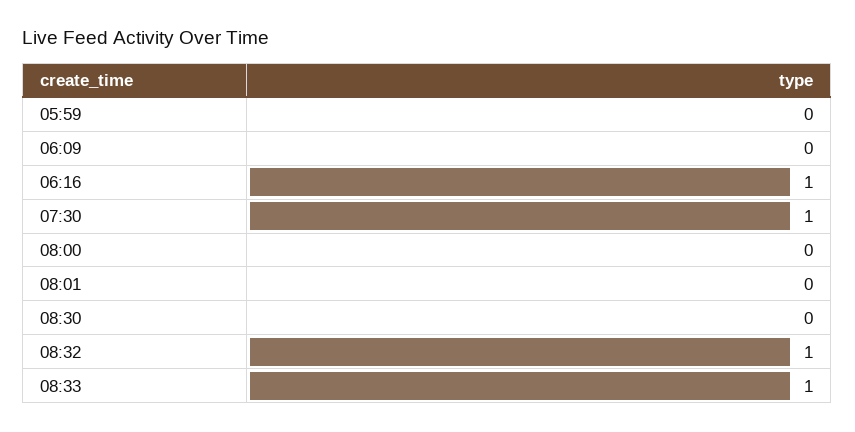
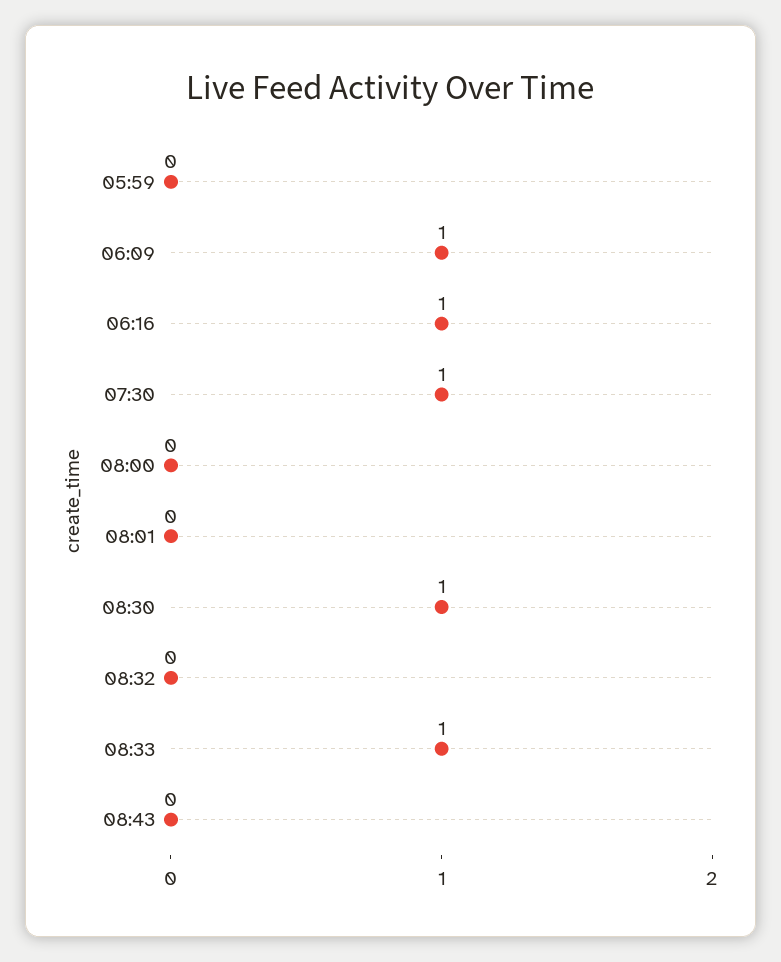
  {
    "05:59": 0,
-   "06:09": 0,
+   "06:09": 1,
    "06:16": 1,
    "07:30": 1,
    "08:00": 0,
    "08:01": 0,
-   "08:30": 0,
+   "08:30": 1,
-   "08:32": 1,
+   "08:32": 0,
-   "08:33": 1
+   "08:33": 1,
+   "08:43": 0
  }

